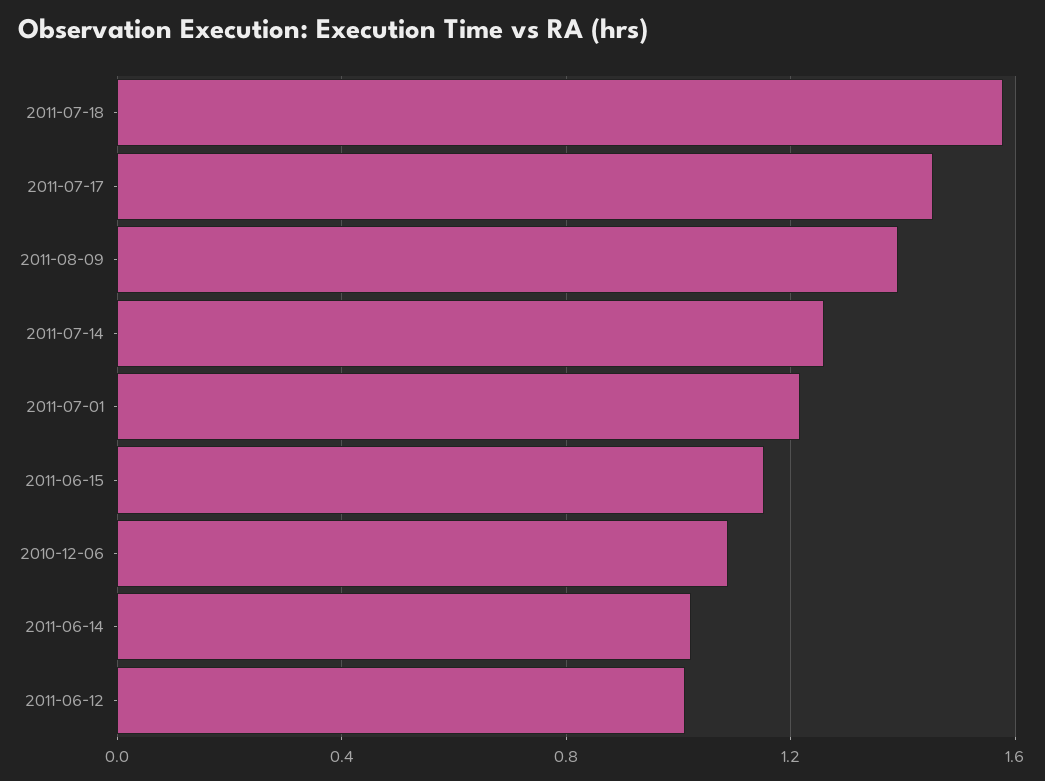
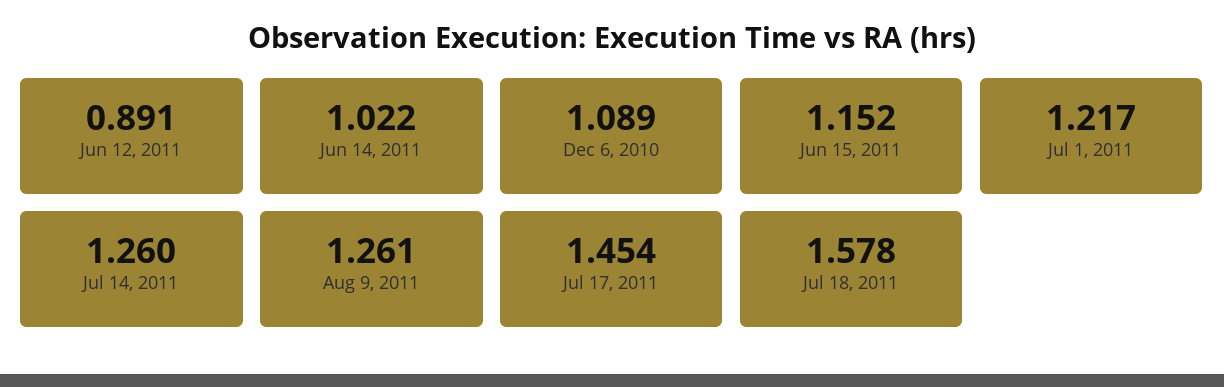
  {
    "2011-07-18": 1.578,
    "2011-07-17": 1.454,
-   "2011-08-09": 1.4,
+   "2011-08-09": 1.261,
    "2011-07-14": 1.26,
    "2011-07-01": 1.217,
    "2011-06-15": 1.152,
    "2010-12-06": 1.089,
    "2011-06-14": 1.022,
-   "2011-06-12": 1
+   "2011-06-12": 0.891
  }

